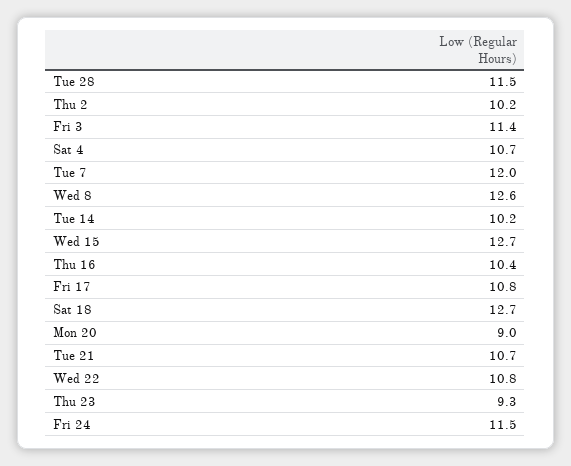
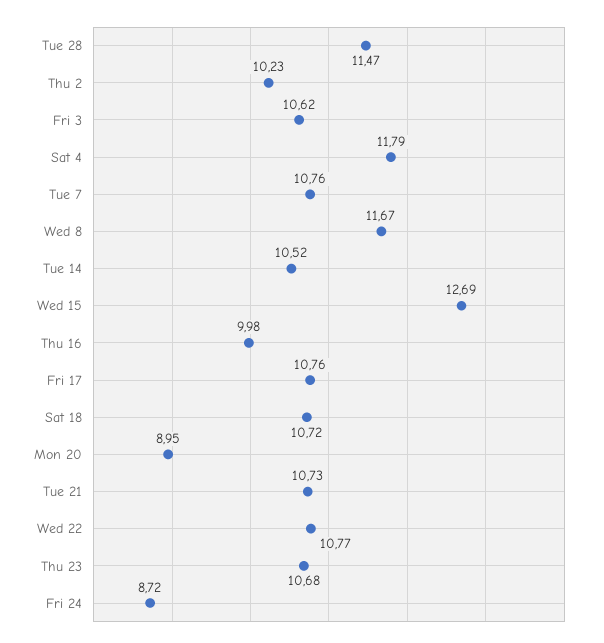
  {
    "Tue 28": 11.47,
    "Thu 2": 10.23,
-   "Fri 3": 11.4,
+   "Fri 3": 10.62,
-   "Sat 4": 10.7,
+   "Sat 4": 11.79,
-   "Tue 7": 12,
+   "Tue 7": 10.76,
-   "Wed 8": 12.6,
+   "Wed 8": 11.67,
-   "Tue 14": 10.2,
+   "Tue 14": 10.52,
    "Wed 15": 12.69,
-   "Thu 16": 10.4,
+   "Thu 16": 9.98,
    "Fri 17": 10.76,
-   "Sat 18": 12.7,
+   "Sat 18": 10.72,
    "Mon 20": 8.95,
    "Tue 21": 10.73,
    "Wed 22": 10.77,
-   "Thu 23": 9.3,
+   "Thu 23": 10.68,
-   "Fri 24": 11.5
+   "Fri 24": 8.72
  }

